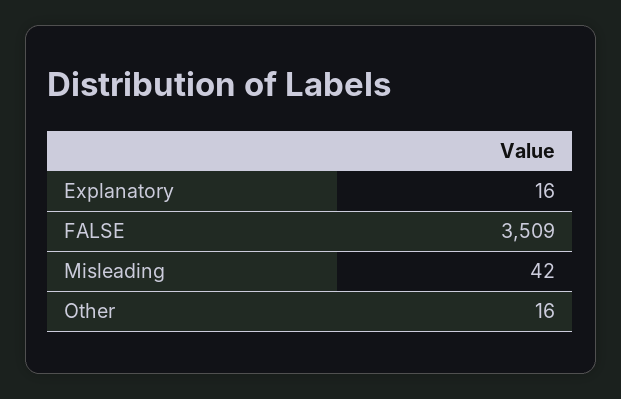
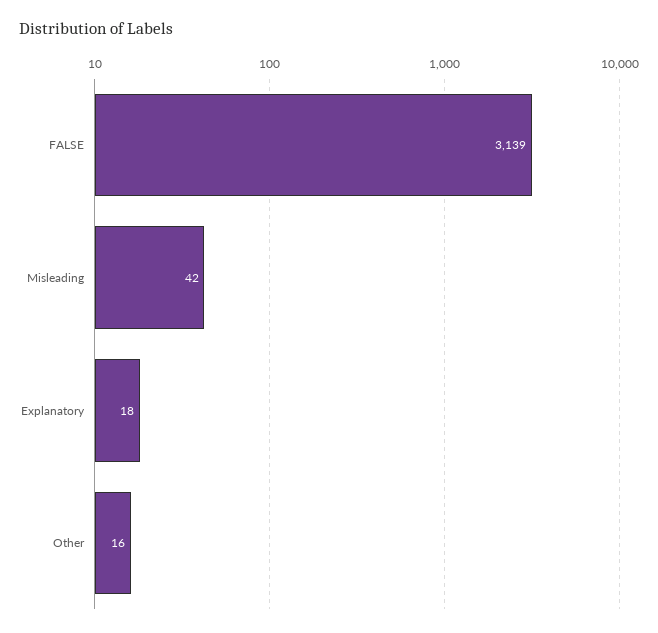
  {
-   "Explanatory": 16,
+   "Explanatory": 18,
-   "FALSE": 3509,
+   "FALSE": 3139,
    "Misleading": 42,
    "Other": 16
  }

